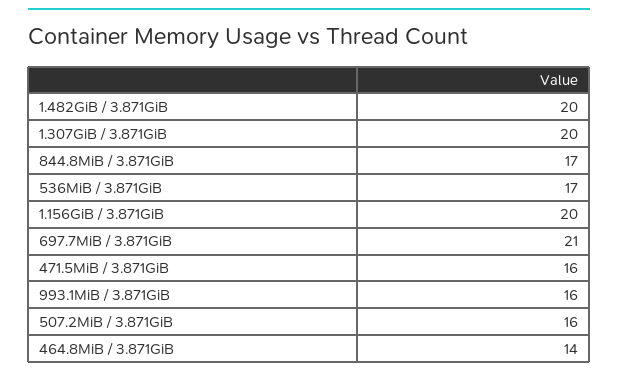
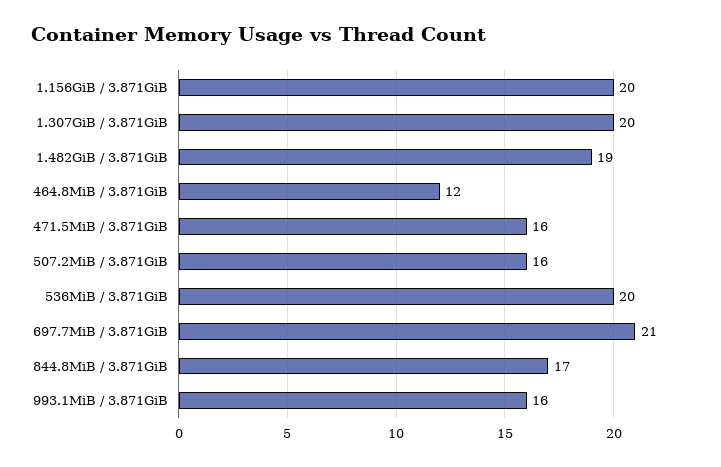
  {
-   "1.482GiB / 3.871GiB": 20,
+   "1.482GiB / 3.871GiB": 19,
    "1.307GiB / 3.871GiB": 20,
    "844.8MiB / 3.871GiB": 17,
-   "536MiB / 3.871GiB": 17,
+   "536MiB / 3.871GiB": 20,
    "1.156GiB / 3.871GiB": 20,
    "697.7MiB / 3.871GiB": 21,
    "471.5MiB / 3.871GiB": 16,
    "993.1MiB / 3.871GiB": 16,
    "507.2MiB / 3.871GiB": 16,
-   "464.8MiB / 3.871GiB": 14
+   "464.8MiB / 3.871GiB": 12
  }

